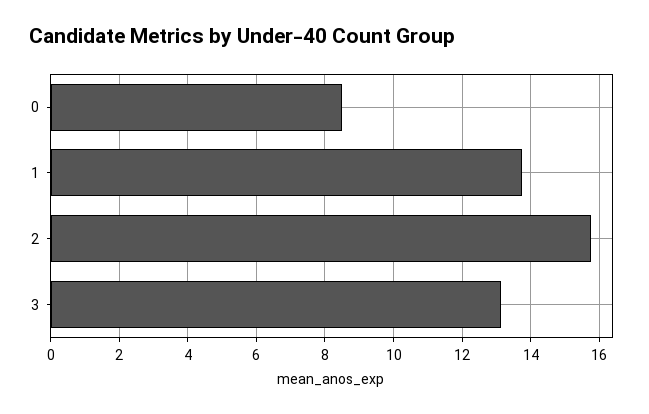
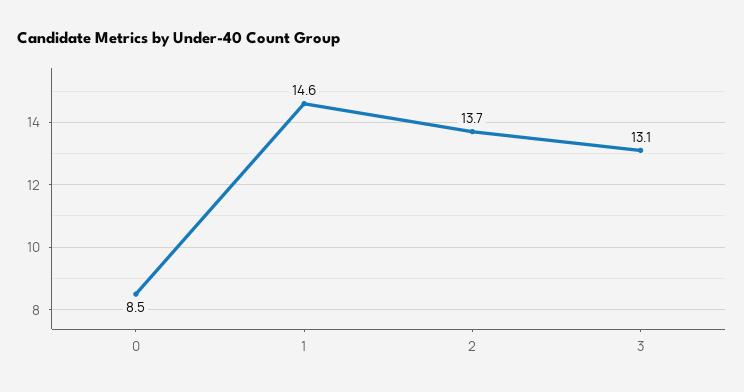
  {
    "0": 8.5,
-   "1": 13.8,
+   "1": 14.6,
-   "2": 15.8,
+   "2": 13.7,
    "3": 13.1
  }

